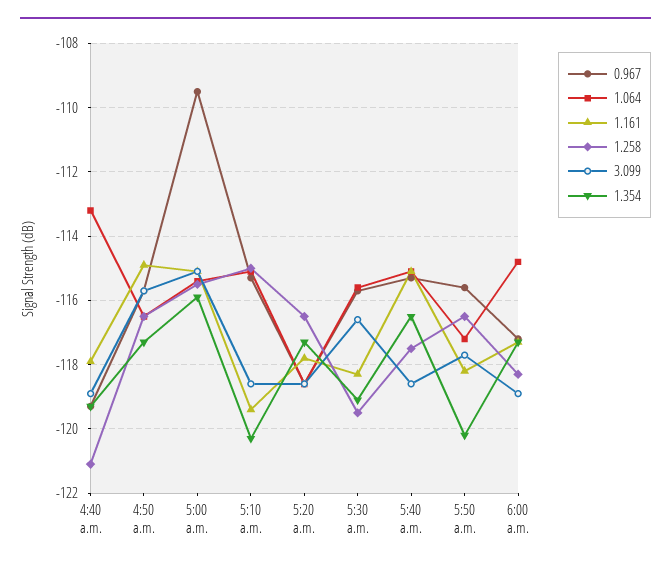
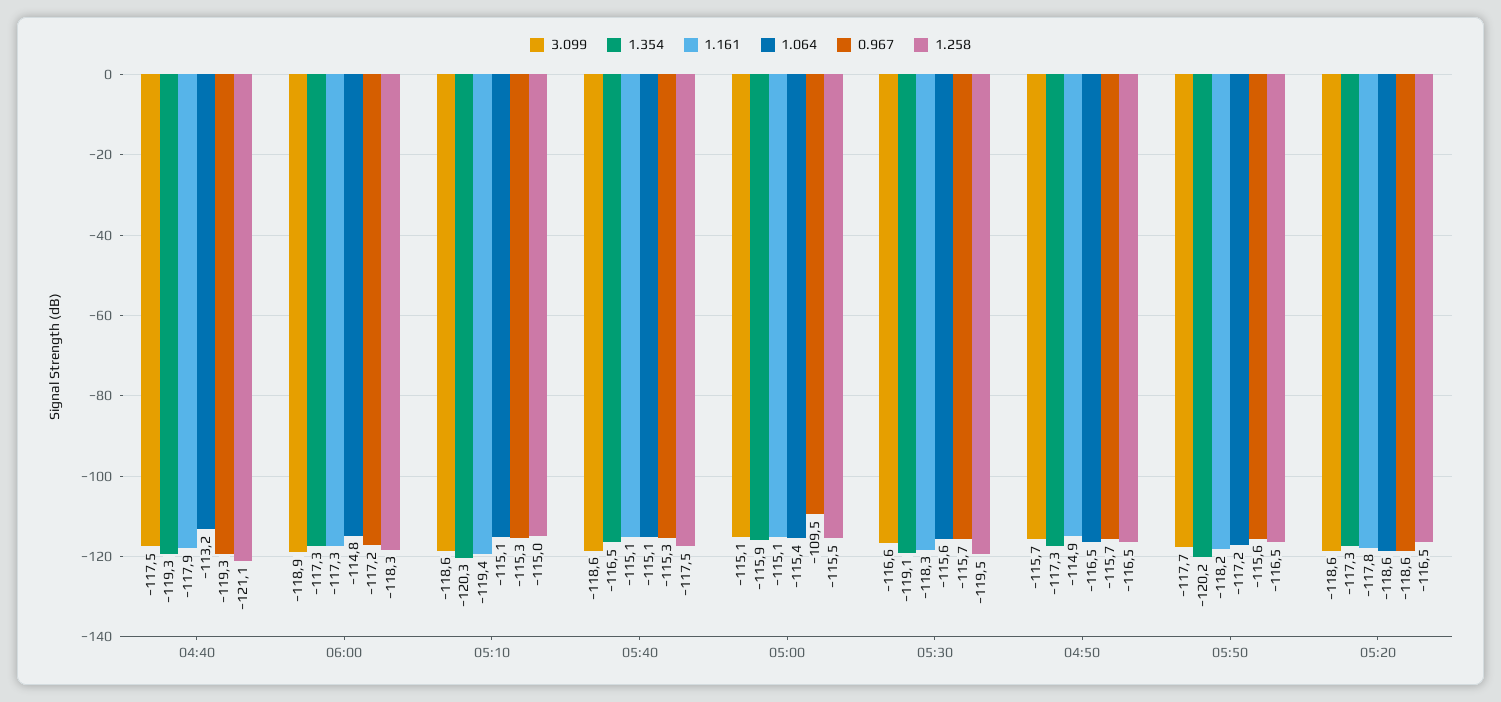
  {
    "0.967": {
      "4:40 a.m.": -119.3,
      "4:50 a.m.": -115.7,
      "5:00 a.m.": -109.5,
      "5:10 a.m.": -115.3,
      "5:20 a.m.": -118.6,
      "5:30 a.m.": -115.7,
      "5:40 a.m.": -115.3,
      "5:50 a.m.": -115.6,
      "6:00 a.m.": -117.2
    },
    "1.064": {
      "4:40 a.m.": -113.2,
      "4:50 a.m.": -116.5,
      "5:00 a.m.": -115.4,
      "5:10 a.m.": -115.1,
      "5:20 a.m.": -118.6,
      "5:30 a.m.": -115.6,
      "5:40 a.m.": -115.1,
      "5:50 a.m.": -117.2,
      "6:00 a.m.": -114.8
    },
    "1.161": {
      "4:40 a.m.": -117.9,
      "4:50 a.m.": -114.9,
      "5:00 a.m.": -115.1,
      "5:10 a.m.": -119.4,
      "5:20 a.m.": -117.8,
      "5:30 a.m.": -118.3,
      "5:40 a.m.": -115.1,
      "5:50 a.m.": -118.2,
      "6:00 a.m.": -117.3
    },
    "1.258": {
      "4:40 a.m.": -121.1,
      "4:50 a.m.": -116.5,
      "5:00 a.m.": -115.5,
      "5:10 a.m.": -115,
      "5:20 a.m.": -116.5,
      "5:30 a.m.": -119.5,
      "5:40 a.m.": -117.5,
      "5:50 a.m.": -116.5,
      "6:00 a.m.": -118.3
    },
    "3.099": {
-     "4:40 a.m.": -119,
+     "4:40 a.m.": -117.5,
      "4:50 a.m.": -115.7,
      "5:00 a.m.": -115.1,
      "5:10 a.m.": -118.6,
      "5:20 a.m.": -118.6,
      "5:30 a.m.": -116.6,
      "5:40 a.m.": -118.6,
      "5:50 a.m.": -117.7,
      "6:00 a.m.": -118.9
    },
    "1.354": {
      "4:40 a.m.": -119.3,
      "4:50 a.m.": -117.3,
      "5:00 a.m.": -115.9,
      "5:10 a.m.": -120.3,
      "5:20 a.m.": -117.3,
      "5:30 a.m.": -119.1,
      "5:40 a.m.": -116.5,
      "5:50 a.m.": -120.2,
      "6:00 a.m.": -117.3
    }
  }

